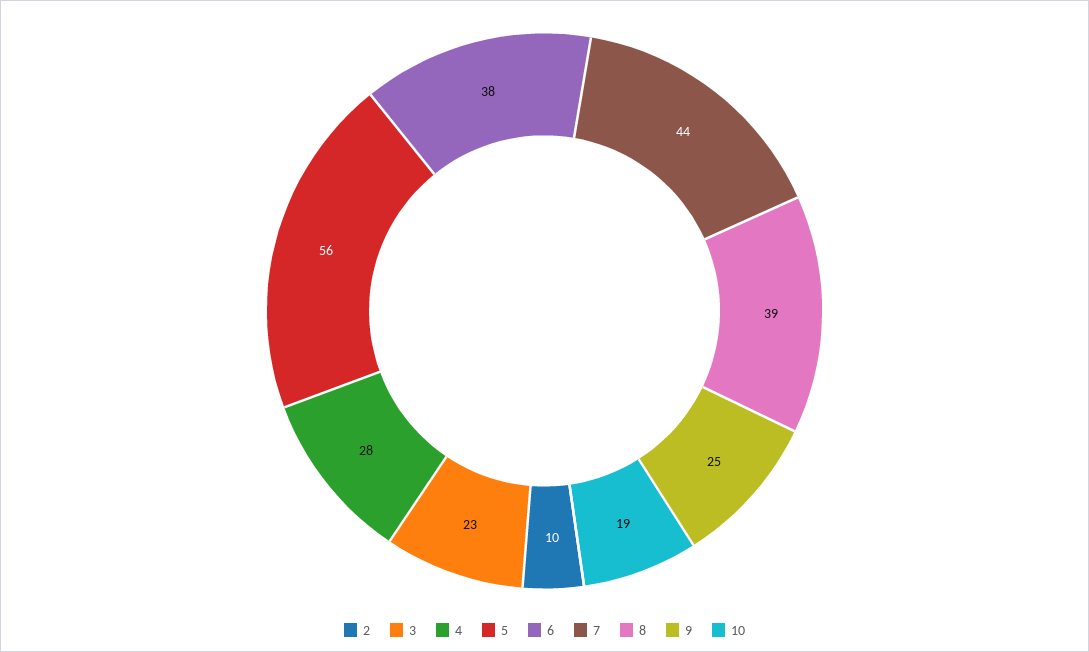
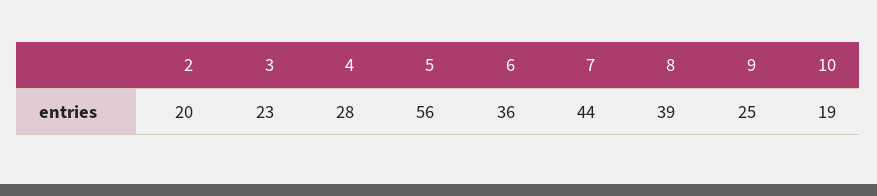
  {
-   "2": 10,
+   "2": 20,
    "3": 23,
    "4": 28,
    "5": 56,
-   "6": 38,
+   "6": 36,
    "7": 44,
    "8": 39,
    "9": 25,
    "10": 19
  }

